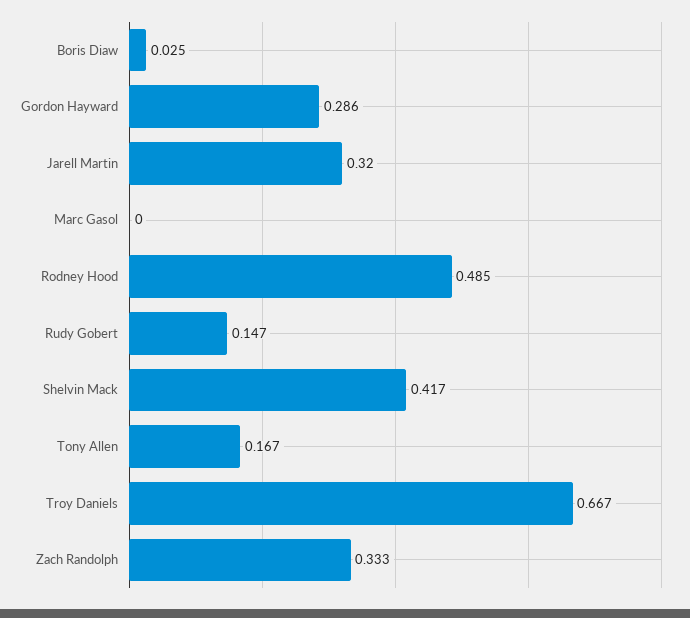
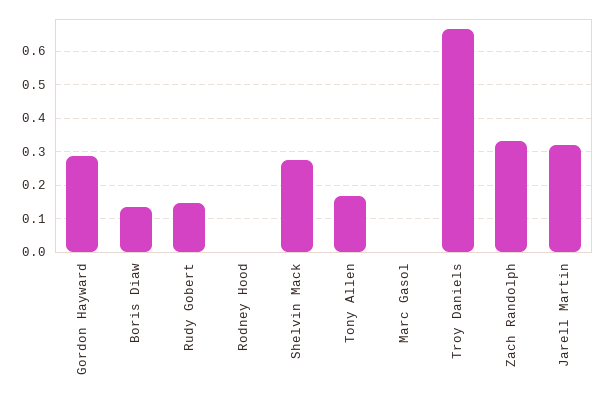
  {
-   "Boris Diaw": 0.025,
+   "Boris Diaw": 0.14,
    "Gordon Hayward": 0.286,
    "Jarell Martin": 0.32,
    "Marc Gasol": 0,
-   "Rodney Hood": 0.485,
+   "Rodney Hood": 0,
    "Rudy Gobert": 0.147,
-   "Shelvin Mack": 0.417,
+   "Shelvin Mack": 0.28,
    "Tony Allen": 0.167,
    "Troy Daniels": 0.667,
    "Zach Randolph": 0.333
  }

